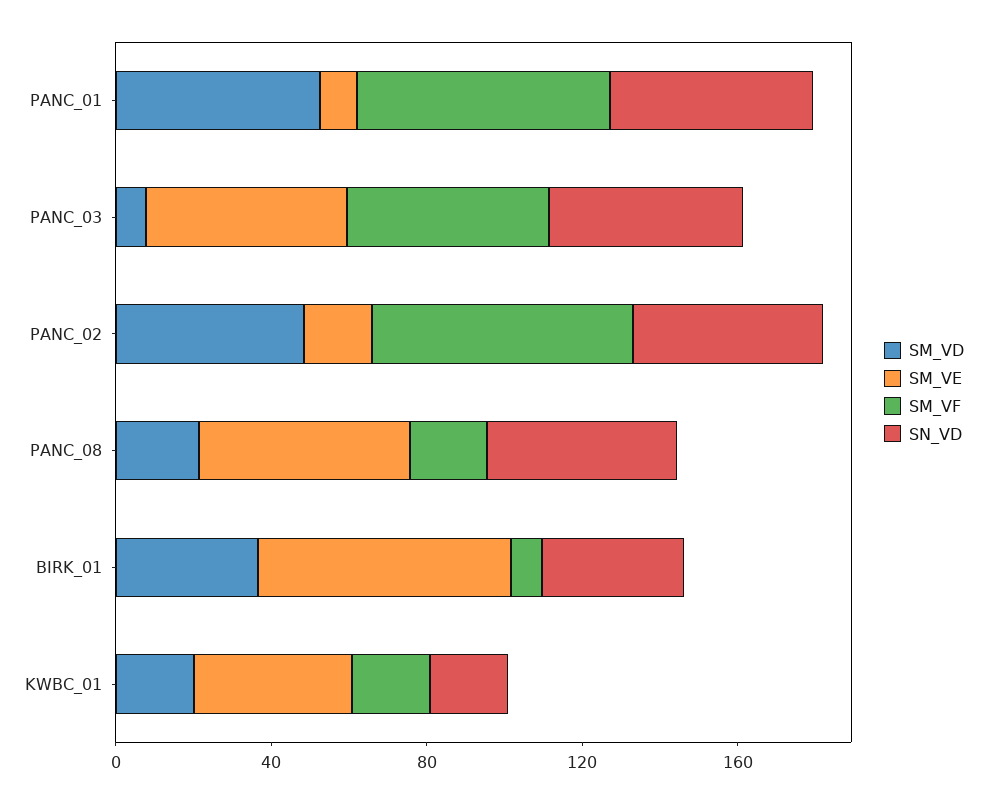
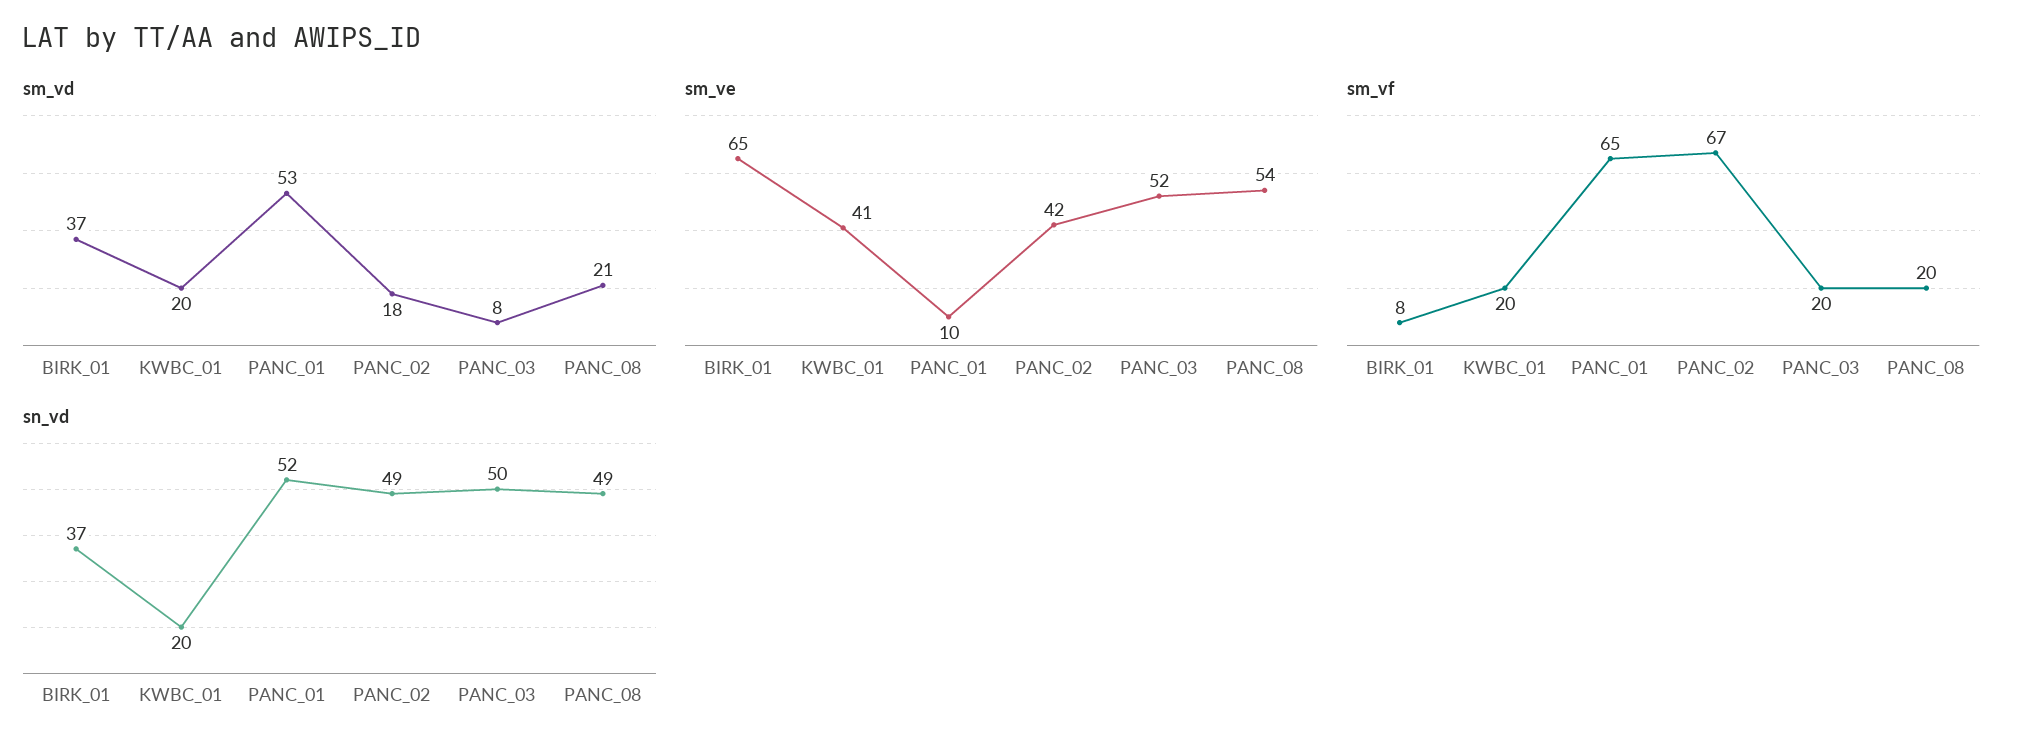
  {
    "SM_VD": {
      "PANC_01": 53,
      "PANC_03": 8,
-     "PANC_02": 50,
+     "PANC_02": 18,
      "PANC_08": 21,
      "BIRK_01": 37,
      "KWBC_01": 20
    },
    "SM_VE": {
      "PANC_01": 10,
      "PANC_03": 52,
-     "PANC_02": 20,
+     "PANC_02": 42,
      "PANC_08": 54,
      "BIRK_01": 65,
      "KWBC_01": 41
    },
    "SM_VF": {
      "PANC_01": 65,
-     "PANC_03": 50,
+     "PANC_03": 20,
      "PANC_02": 67,
      "PANC_08": 20,
      "BIRK_01": 8,
      "KWBC_01": 20
    },
    "SN_VD": {
      "PANC_01": 52,
      "PANC_03": 50,
      "PANC_02": 49,
      "PANC_08": 49,
      "BIRK_01": 37,
      "KWBC_01": 20
    }
  }

